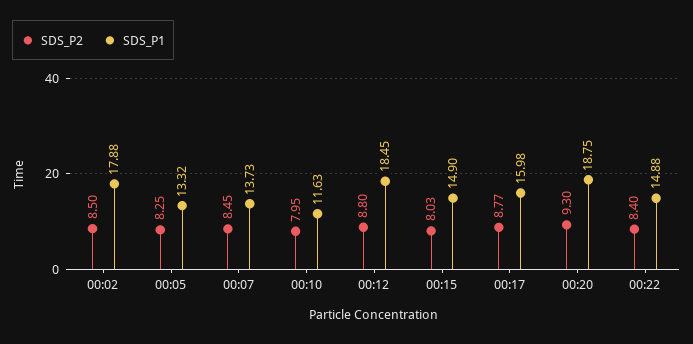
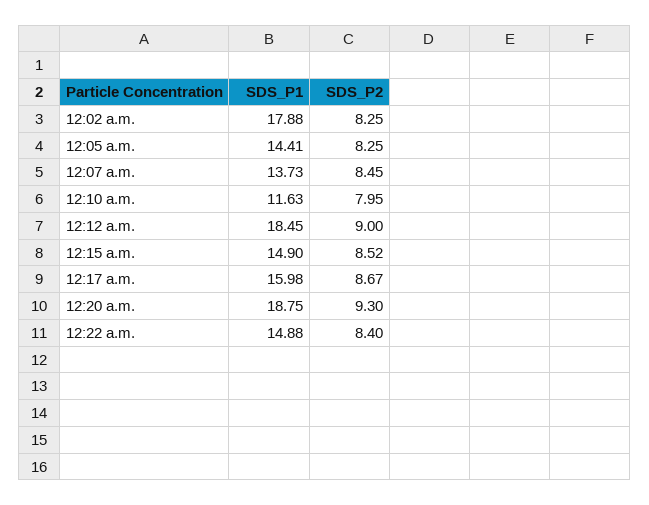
  {
    "SDS_P2": {
-     "00:02": 8.5,
+     "00:02": 8.25,
      "00:05": 8.25,
      "00:07": 8.45,
      "00:10": 7.95,
-     "00:12": 8.8,
+     "00:12": 9,
-     "00:15": 8.03,
+     "00:15": 8.52,
-     "00:17": 8.77,
+     "00:17": 8.67,
      "00:20": 9.3,
      "00:22": 8.4
    },
    "SDS_P1": {
      "00:02": 17.88,
-     "00:05": 13.32,
+     "00:05": 14.41,
      "00:07": 13.73,
      "00:10": 11.63,
      "00:12": 18.45,
      "00:15": 14.9,
      "00:17": 15.98,
      "00:20": 18.75,
      "00:22": 14.88
    }
  }

